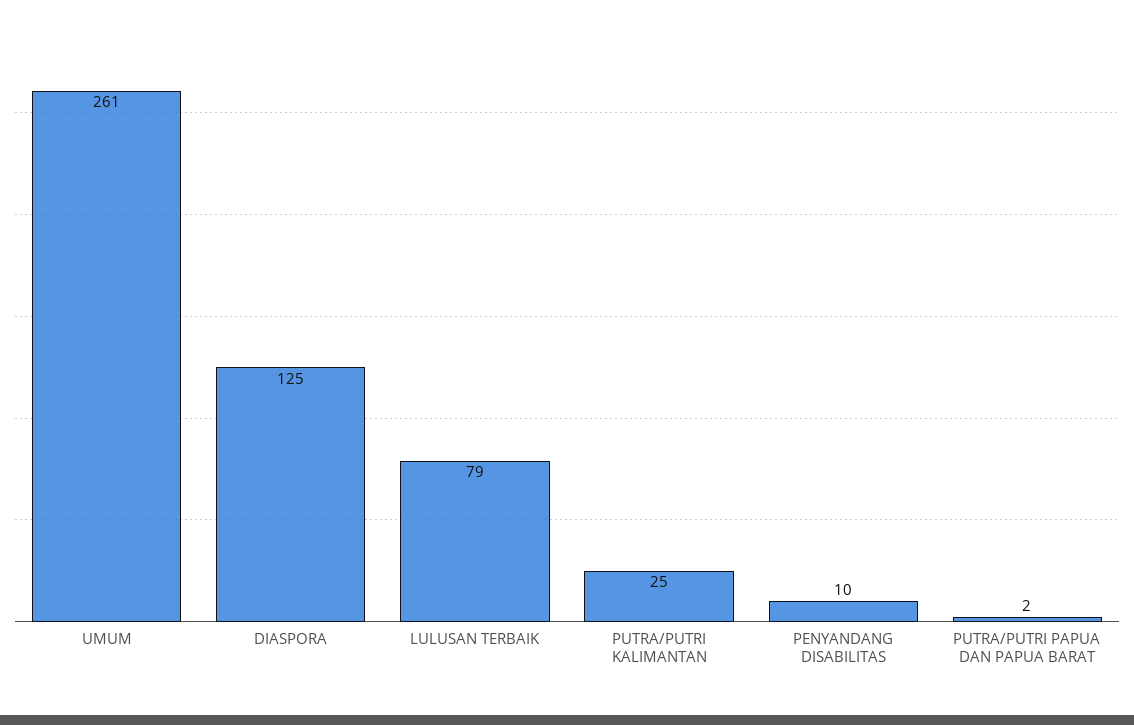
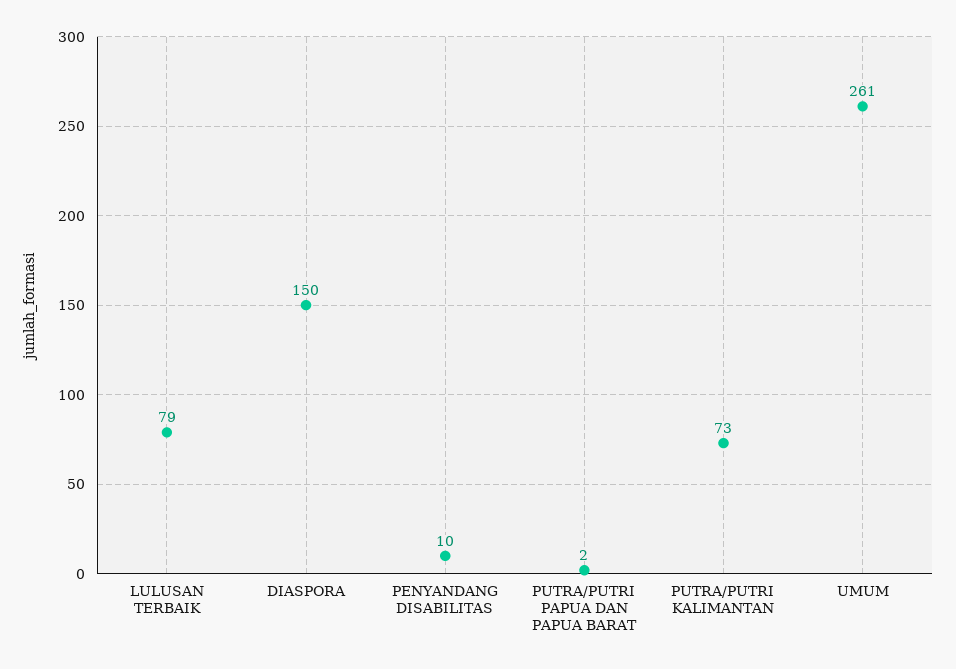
  {
    "UMUM": 261,
-   "DIASPORA": 125,
+   "DIASPORA": 150,
    "LULUSAN TERBAIK": 79,
-   "PUTRA/PUTRI KALIMANTAN": 25,
+   "PUTRA/PUTRI KALIMANTAN": 73,
    "PENYANDANG DISABILITAS": 10,
    "PUTRA/PUTRI PAPUA DAN PAPUA BARAT": 2
  }

